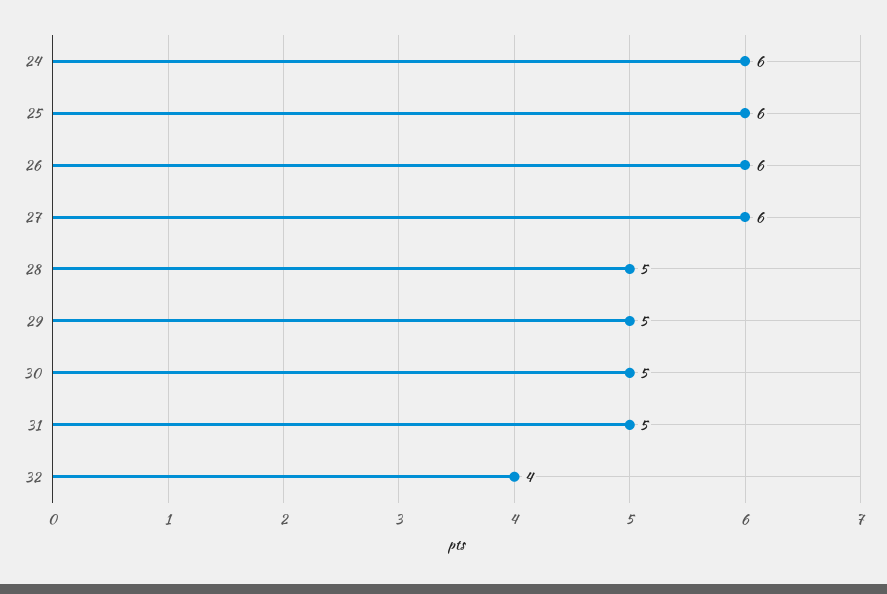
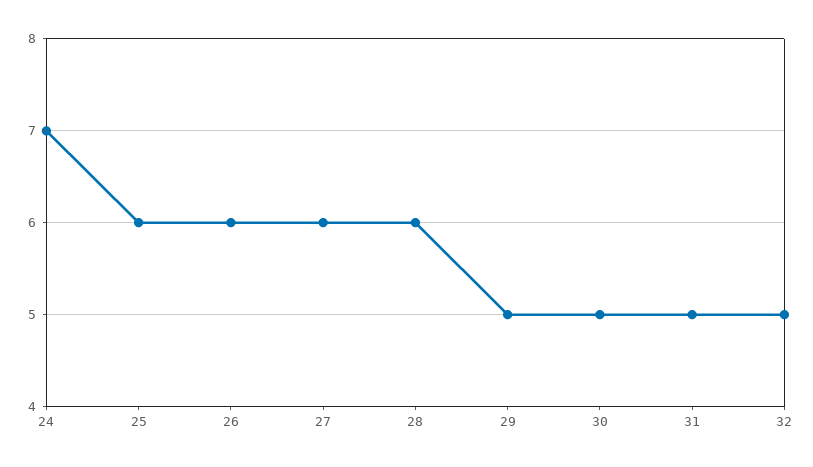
  {
-   "24": 6,
+   "24": 7,
    "25": 6,
    "26": 6,
    "27": 6,
-   "28": 5,
+   "28": 6,
    "29": 5,
    "30": 5,
    "31": 5,
-   "32": 4
+   "32": 5
  }

